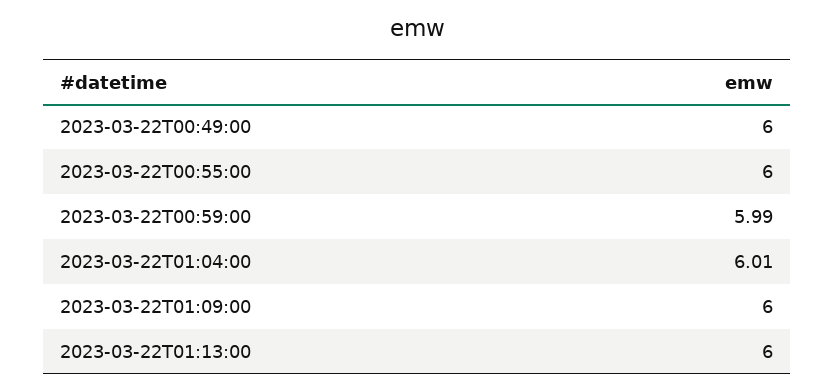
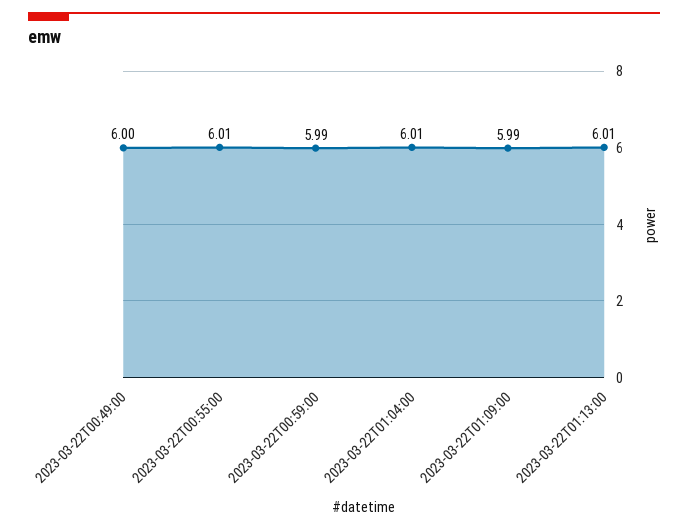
  {
    "2023-03-22T00:49:00": 6,
-   "2023-03-22T00:55:00": 6,
+   "2023-03-22T00:55:00": 6.01,
    "2023-03-22T00:59:00": 5.99,
    "2023-03-22T01:04:00": 6.01,
-   "2023-03-22T01:09:00": 6,
+   "2023-03-22T01:09:00": 5.99,
-   "2023-03-22T01:13:00": 6
+   "2023-03-22T01:13:00": 6.01
  }

